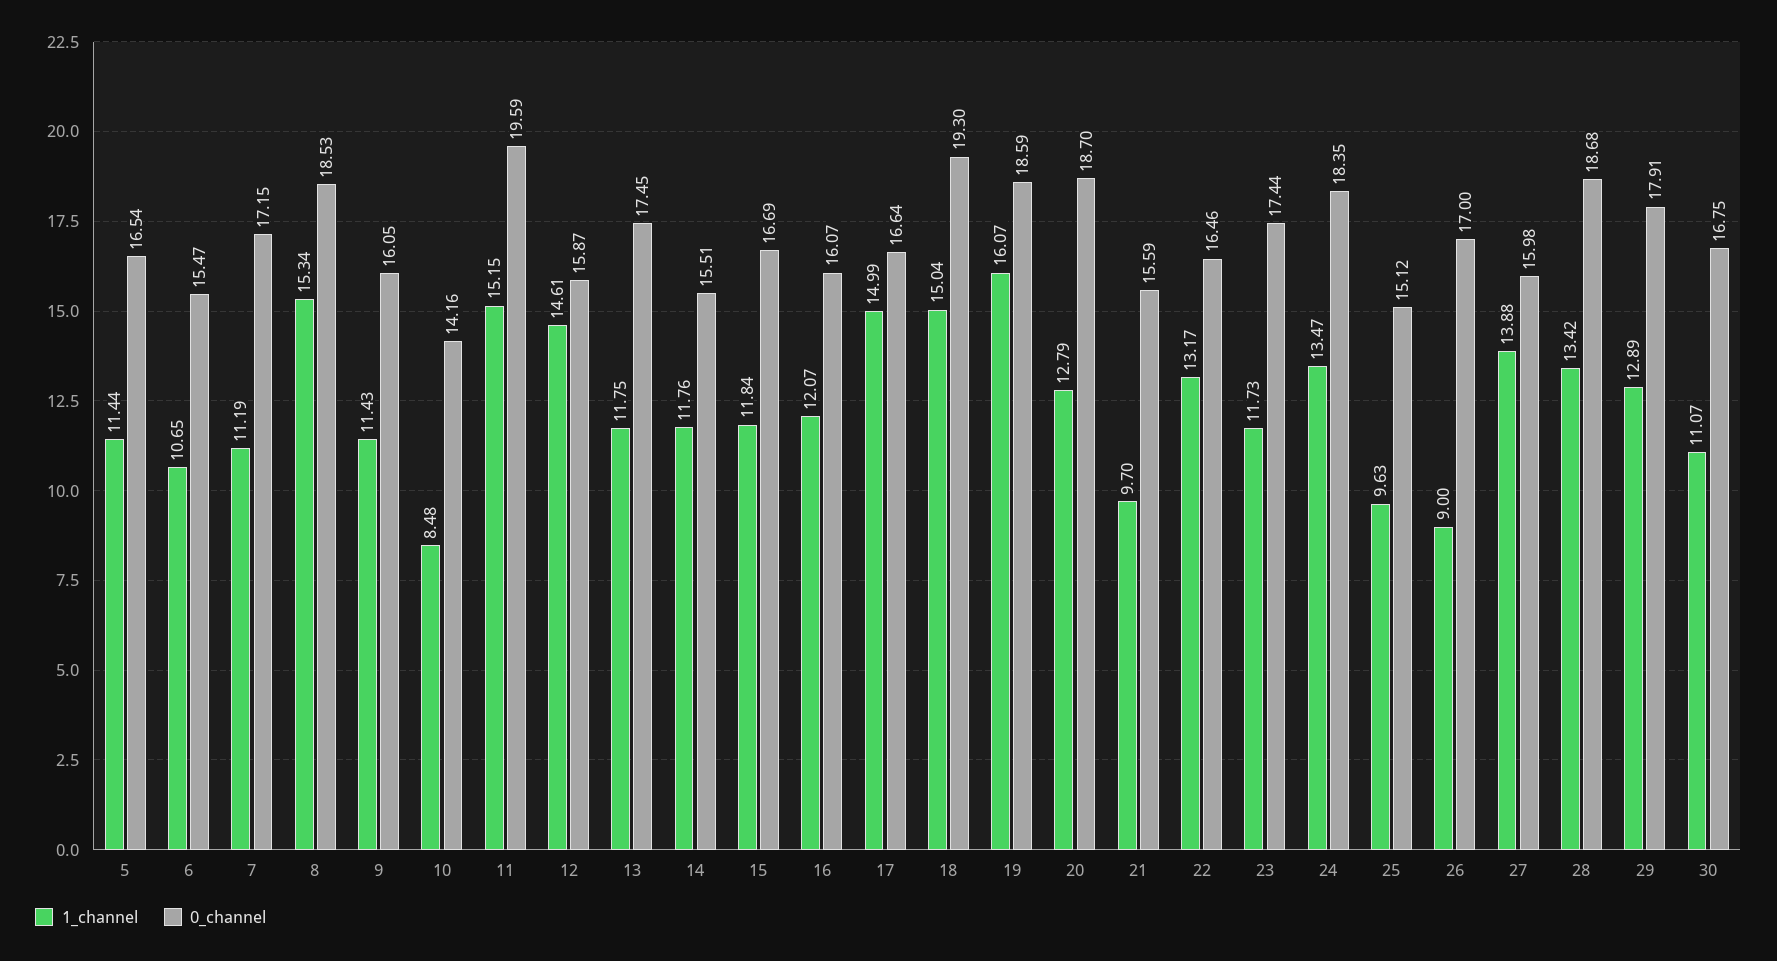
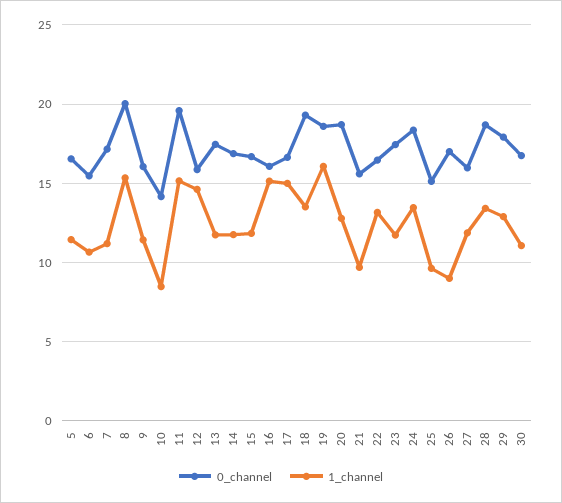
  {
    "1_channel": {
      "5": 11.44,
      "6": 10.65,
      "7": 11.19,
      "8": 15.34,
      "9": 11.43,
      "10": 8.48,
      "11": 15.15,
      "12": 14.61,
      "13": 11.75,
      "14": 11.76,
      "15": 11.84,
-     "16": 12.07,
+     "16": 15,
      "17": 14.99,
-     "18": 15.04,
+     "18": 13.5,
      "19": 16.07,
      "20": 12.79,
      "21": 9.7,
      "22": 13.17,
      "23": 11.73,
      "24": 13.47,
      "25": 9.63,
      "26": 9,
-     "27": 13.88,
+     "27": 12,
      "28": 13.42,
      "29": 12.89,
      "30": 11.07
    },
    "0_channel": {
      "5": 16.54,
      "6": 15.47,
      "7": 17.15,
-     "8": 18.53,
+     "8": 20,
      "9": 16.05,
      "10": 14.16,
      "11": 19.59,
      "12": 15.87,
      "13": 17.45,
-     "14": 15.51,
+     "14": 17,
      "15": 16.69,
      "16": 16.07,
      "17": 16.64,
      "18": 19.3,
      "19": 18.59,
      "20": 18.7,
      "21": 15.59,
      "22": 16.46,
      "23": 17.44,
      "24": 18.35,
      "25": 15.12,
      "26": 17,
      "27": 15.98,
      "28": 18.68,
      "29": 17.91,
      "30": 16.75
    }
  }

